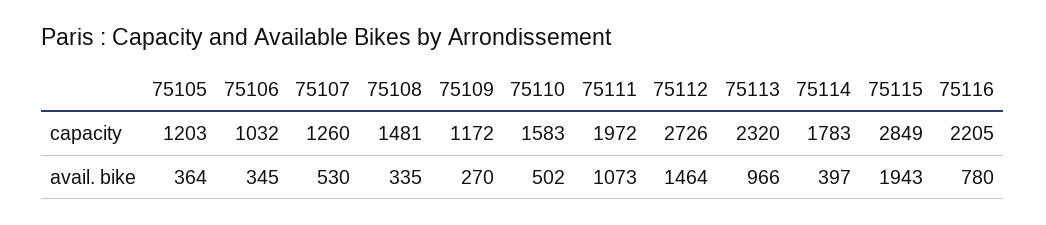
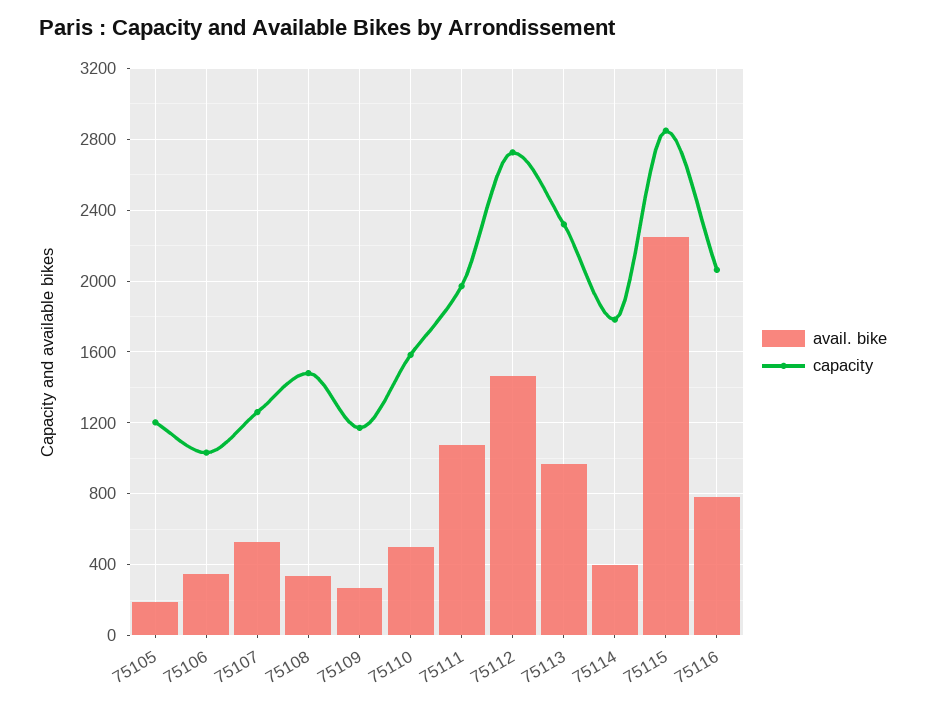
  {
    "capacity": {
      "75105": 1203,
      "75106": 1032,
      "75107": 1260,
      "75108": 1481,
      "75109": 1172,
      "75110": 1583,
      "75111": 1972,
      "75112": 2726,
      "75113": 2320,
      "75114": 1783,
      "75115": 2849,
-     "75116": 2205
+     "75116": 2050
    },
    "avail. bike": {
-     "75105": 364,
+     "75105": 200,
      "75106": 345,
      "75107": 530,
      "75108": 335,
      "75109": 270,
      "75110": 502,
      "75111": 1073,
      "75112": 1464,
      "75113": 966,
      "75114": 397,
-     "75115": 1943,
+     "75115": 2250,
      "75116": 780
    }
  }

